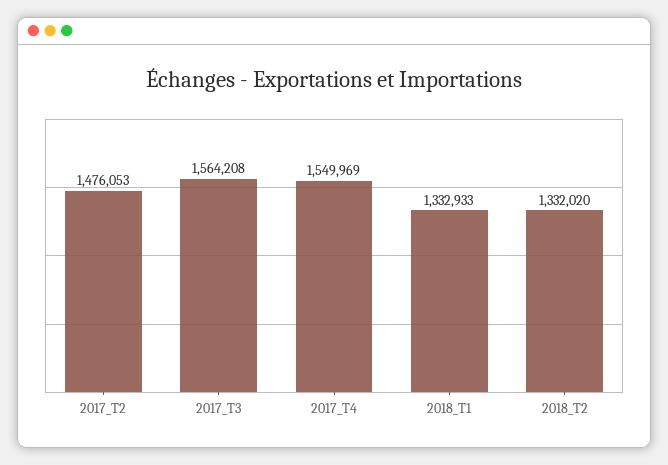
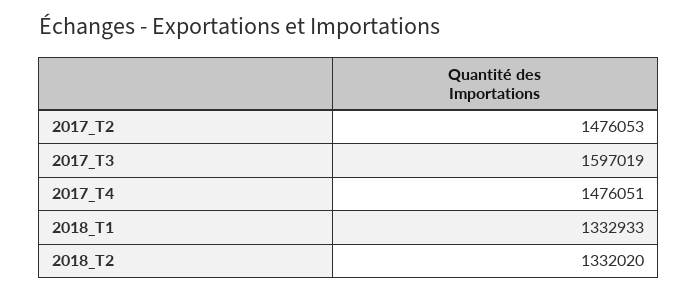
  {
    "2017_T2": 1476053,
-   "2017_T3": 1564208,
+   "2017_T3": 1597019,
-   "2017_T4": 1549969,
+   "2017_T4": 1476051,
    "2018_T1": 1332933,
    "2018_T2": 1332020
  }

